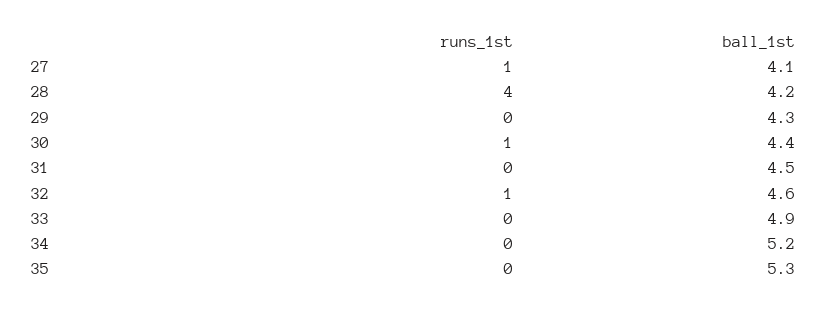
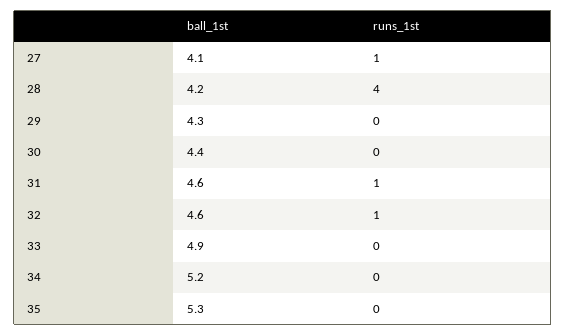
  {
    "runs_1st": {
      "27": 1,
      "28": 4,
      "29": 0,
-     "30": 1,
+     "30": 0,
-     "31": 0,
+     "31": 1,
      "32": 1,
      "33": 0,
      "34": 0,
      "35": 0
    },
    "ball_1st": {
      "27": 4.1,
      "28": 4.2,
      "29": 4.3,
      "30": 4.4,
-     "31": 4.5,
+     "31": 4.6,
      "32": 4.6,
      "33": 4.9,
      "34": 5.2,
      "35": 5.3
    }
  }

